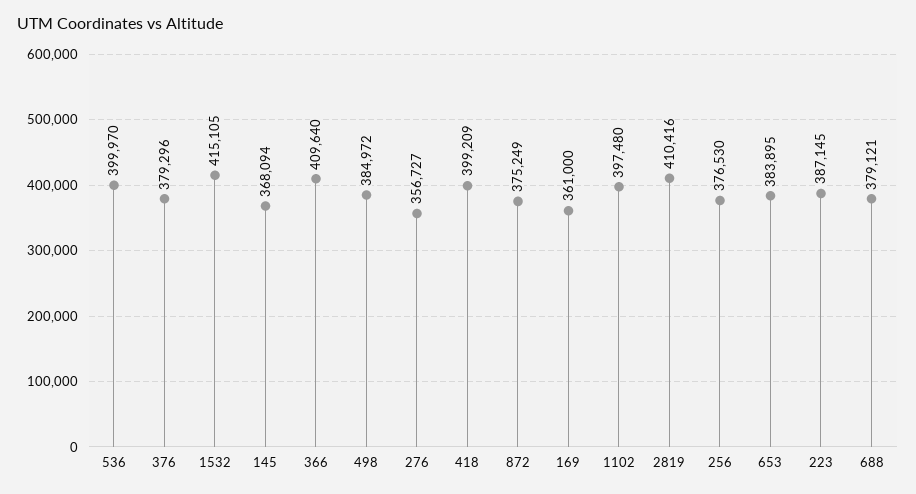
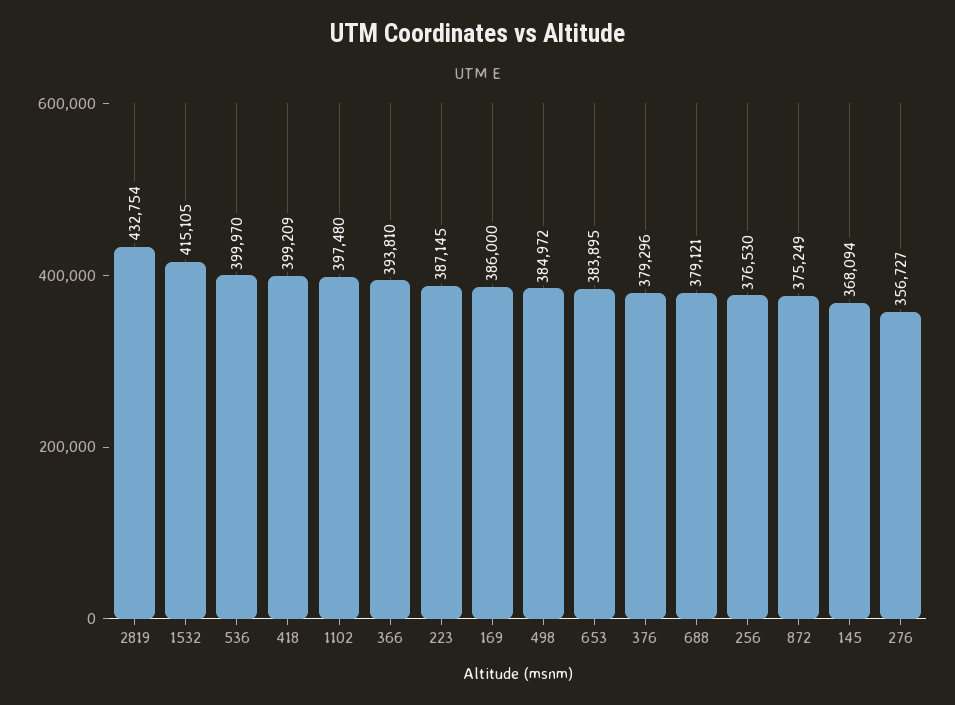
  {
    "536": 399970,
    "376": 379296,
    "1532": 415105,
    "145": 368094,
-   "366": 409640,
+   "366": 393810,
    "498": 384972,
    "276": 356727,
    "418": 399209,
    "872": 375249,
-   "169": 361000,
+   "169": 386000,
    "1102": 397480,
-   "2819": 410416,
+   "2819": 432754,
    "256": 376530,
    "653": 383895,
    "223": 387145,
    "688": 379121
  }

